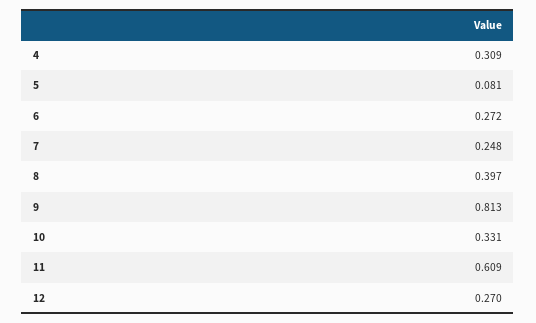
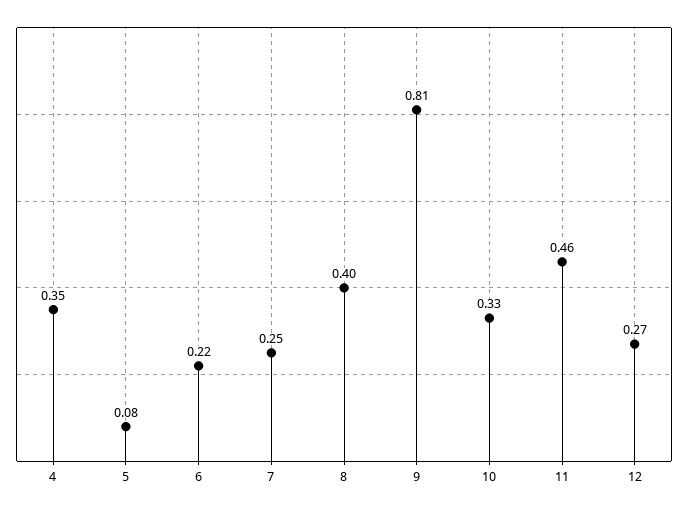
  {
-   "4": 0.309,
+   "4": 0.35,
    "5": 0.081,
-   "6": 0.272,
+   "6": 0.22,
    "7": 0.248,
    "8": 0.397,
    "9": 0.813,
    "10": 0.331,
-   "11": 0.609,
+   "11": 0.46,
    "12": 0.27
  }

